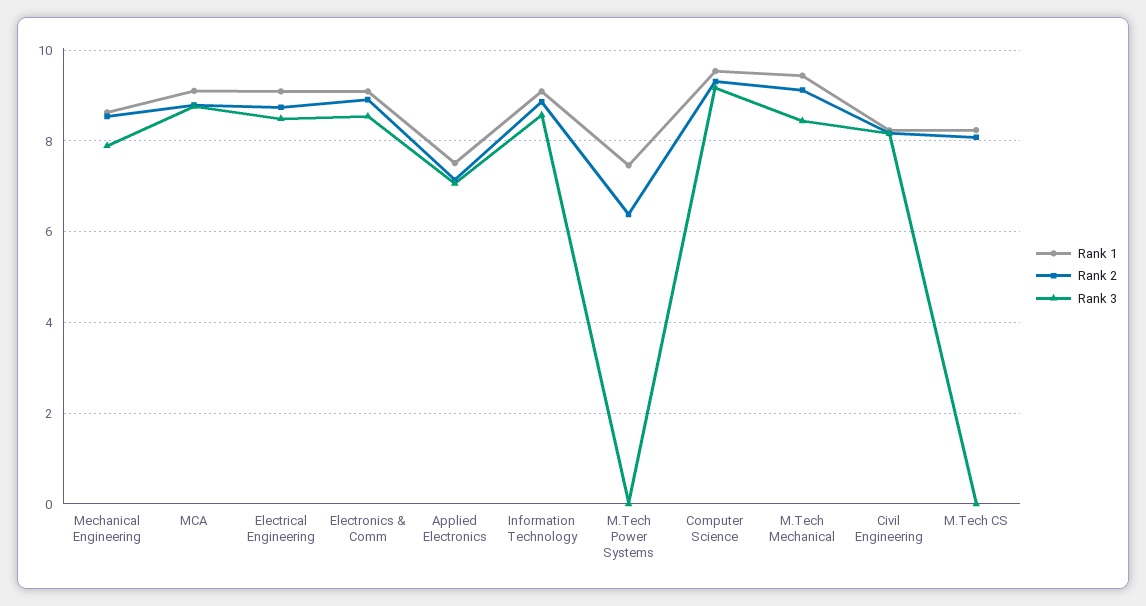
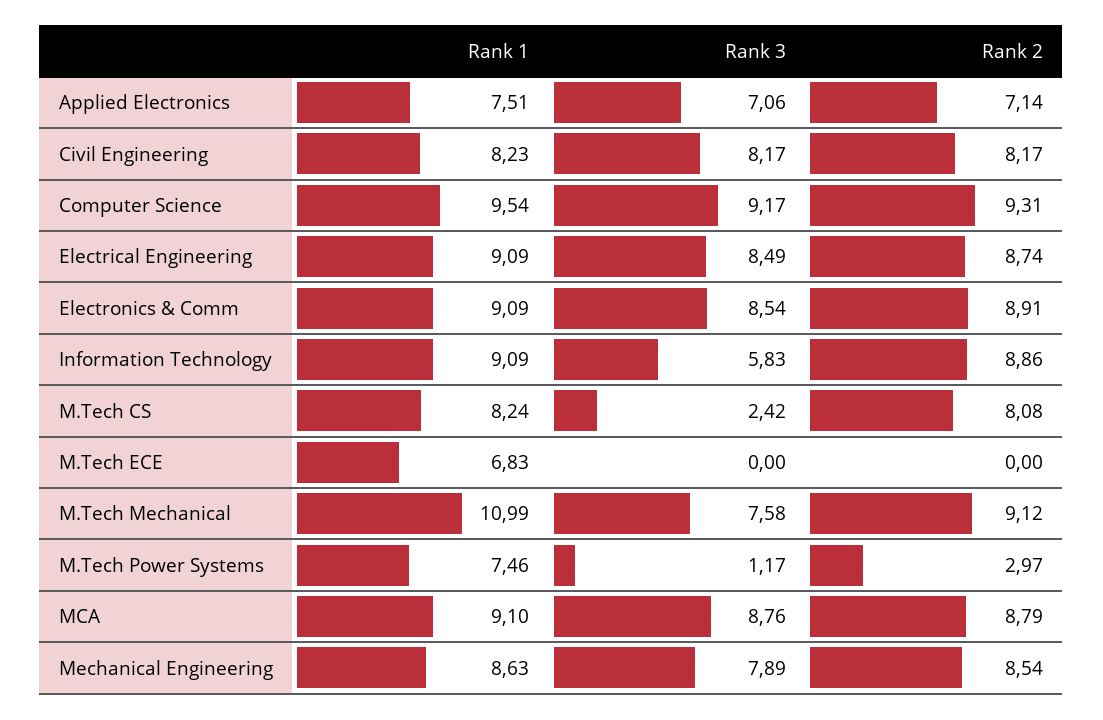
  {
    "Rank 1": {
      "Mechanical Engineering": 8.63,
      "MCA": 9.1,
      "Electrical Engineering": 9.09,
      "Electronics & Comm": 9.09,
      "Applied Electronics": 7.51,
      "Information Technology": 9.09,
      "M.Tech Power Systems": 7.46,
      "Computer Science": 9.54,
-     "M.Tech Mechanical": 9.4,
+     "M.Tech Mechanical": 10.99,
      "Civil Engineering": 8.23,
-     "M.Tech CS": 8.24
+     "M.Tech CS": 8.24,
+     "M.Tech ECE": 6.83
    },
    "Rank 2": {
      "Mechanical Engineering": 8.54,
      "MCA": 8.79,
      "Electrical Engineering": 8.74,
      "Electronics & Comm": 8.91,
      "Applied Electronics": 7.14,
      "Information Technology": 8.86,
-     "M.Tech Power Systems": 6.4,
+     "M.Tech Power Systems": 2.97,
      "Computer Science": 9.31,
      "M.Tech Mechanical": 9.12,
      "Civil Engineering": 8.17,
-     "M.Tech CS": 8.08
+     "M.Tech CS": 8.08,
+     "M.Tech ECE": 0
    },
    "Rank 3": {
      "Mechanical Engineering": 7.89,
      "MCA": 8.76,
      "Electrical Engineering": 8.49,
      "Electronics & Comm": 8.54,
      "Applied Electronics": 7.06,
-     "Information Technology": 8.6,
+     "Information Technology": 5.83,
-     "M.Tech Power Systems": 0,
+     "M.Tech Power Systems": 1.17,
      "Computer Science": 9.17,
-     "M.Tech Mechanical": 8.4,
+     "M.Tech Mechanical": 7.58,
      "Civil Engineering": 8.17,
-     "M.Tech CS": 0
+     "M.Tech CS": 2.42,
+     "M.Tech ECE": 0
    }
  }

